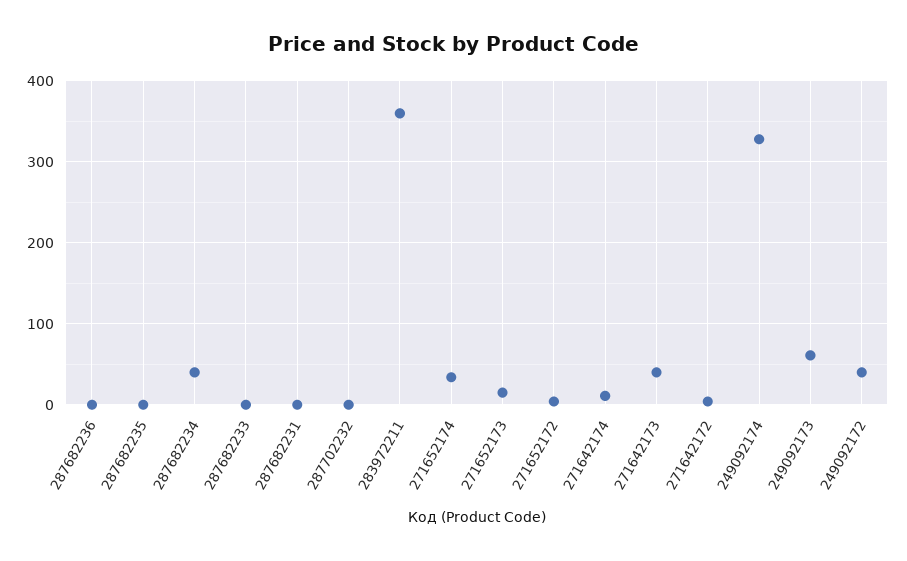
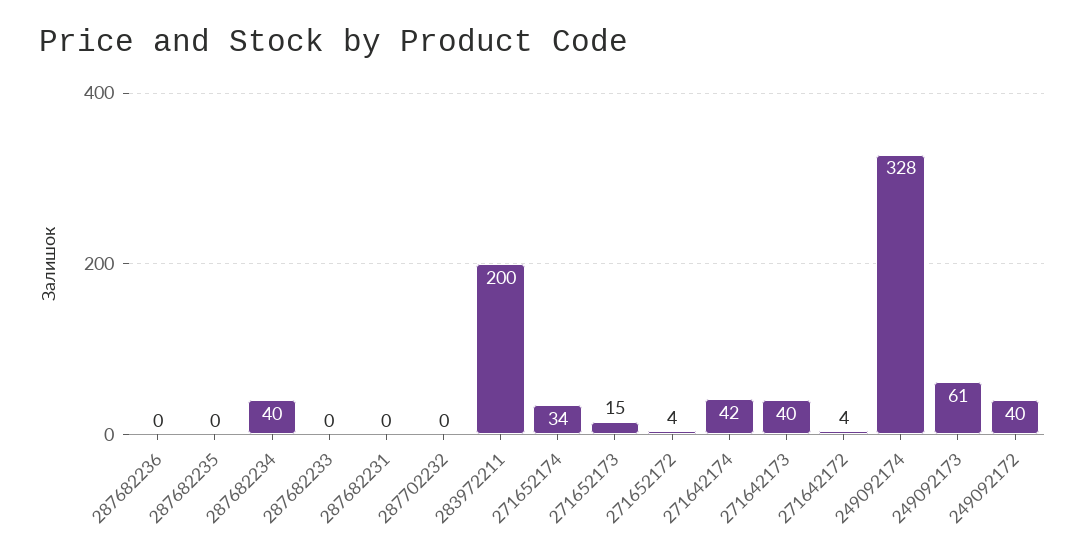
  {
    "287682236": 0,
    "287682235": 0,
    "287682234": 40,
    "287682233": 0,
    "287682231": 0,
    "287702232": 0,
-   "283972211": 360,
+   "283972211": 200,
    "271652174": 34,
    "271652173": 15,
    "271652172": 4,
-   "271642174": 10,
+   "271642174": 42,
    "271642173": 40,
    "271642172": 4,
    "249092174": 328,
    "249092173": 61,
    "249092172": 40
  }

